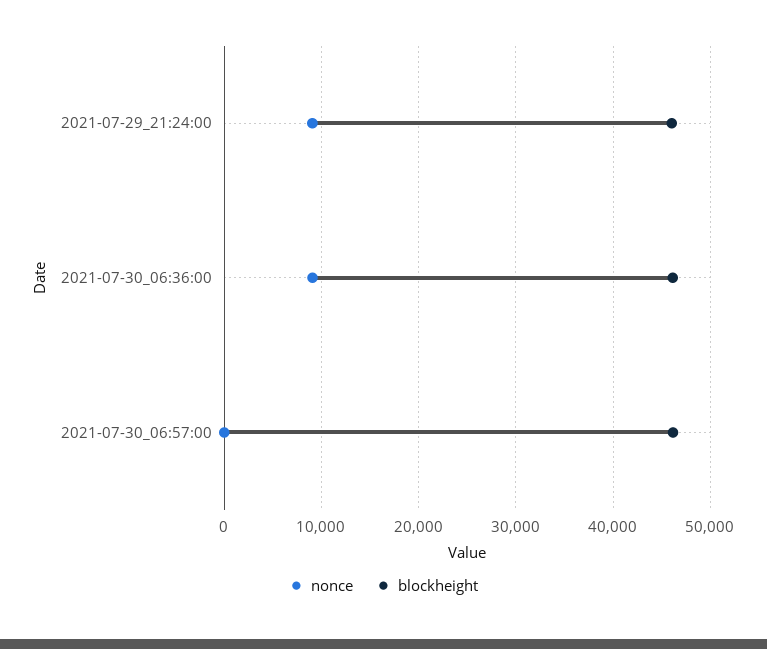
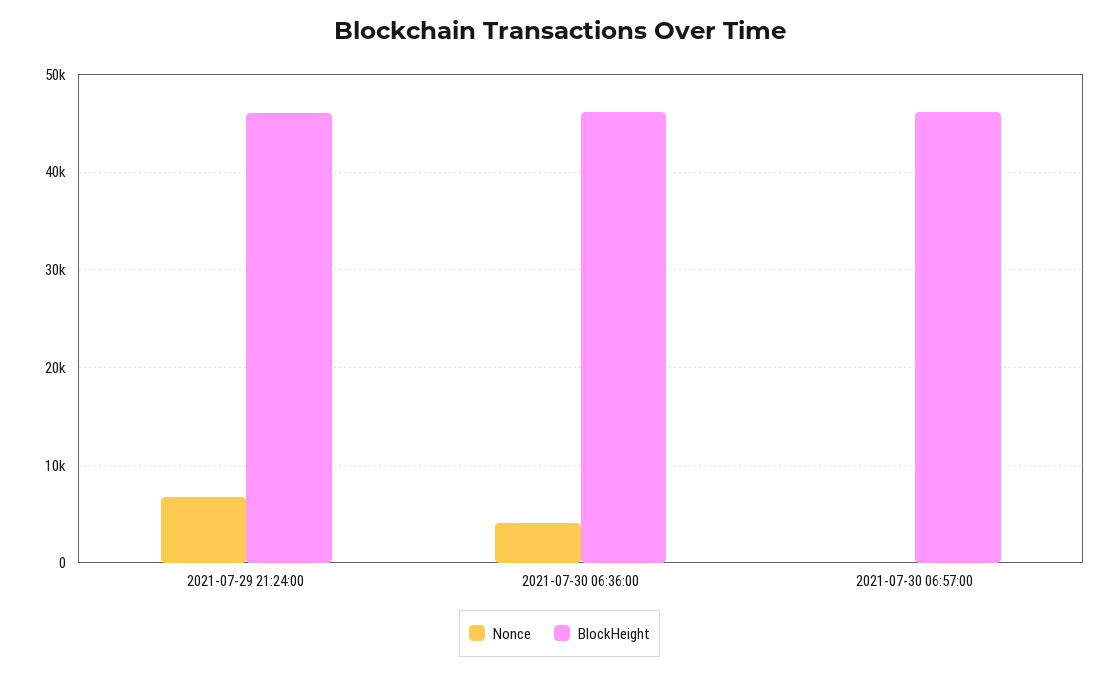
  {
    "nonce": {
-     "2021-07-29_21:24:00": 9000,
+     "2021-07-29_21:24:00": 7000,
-     "2021-07-30_06:36:00": 9000,
+     "2021-07-30_06:36:00": 4000,
      "2021-07-30_06:57:00": 0
    },
    "blockheight": {
      "2021-07-29_21:24:00": 46000,
      "2021-07-30_06:36:00": 46000,
      "2021-07-30_06:57:00": 46000
    }
  }

